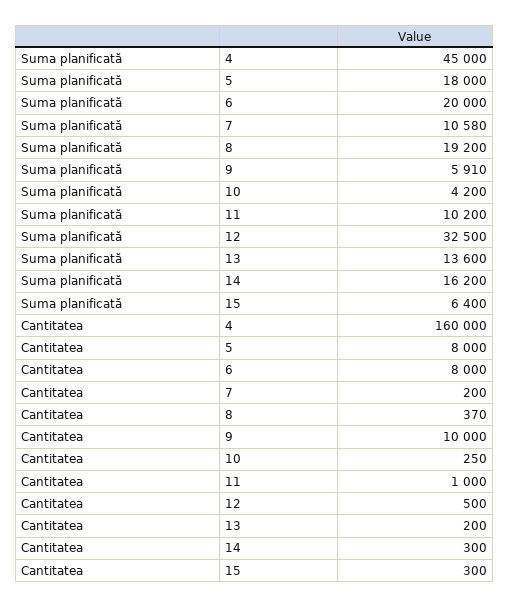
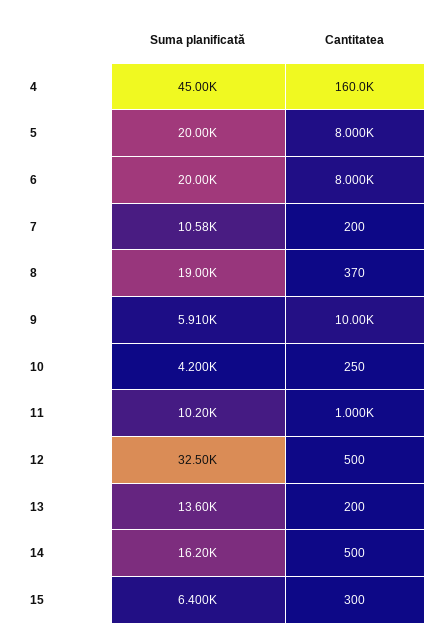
  {
    "Suma planificată": {
      "4": 45000,
-     "5": 18000,
+     "5": 20000,
      "6": 20000,
      "7": 10580,
-     "8": 19200,
+     "8": 19000,
      "9": 5910,
      "10": 4200,
      "11": 10200,
      "12": 32500,
      "13": 13600,
      "14": 16200,
      "15": 6400
    },
    "Cantitatea": {
      "4": 160000,
      "5": 8000,
      "6": 8000,
      "7": 200,
      "8": 370,
      "9": 10000,
      "10": 250,
      "11": 1000,
      "12": 500,
      "13": 200,
-     "14": 300,
+     "14": 500,
      "15": 300
    }
  }

